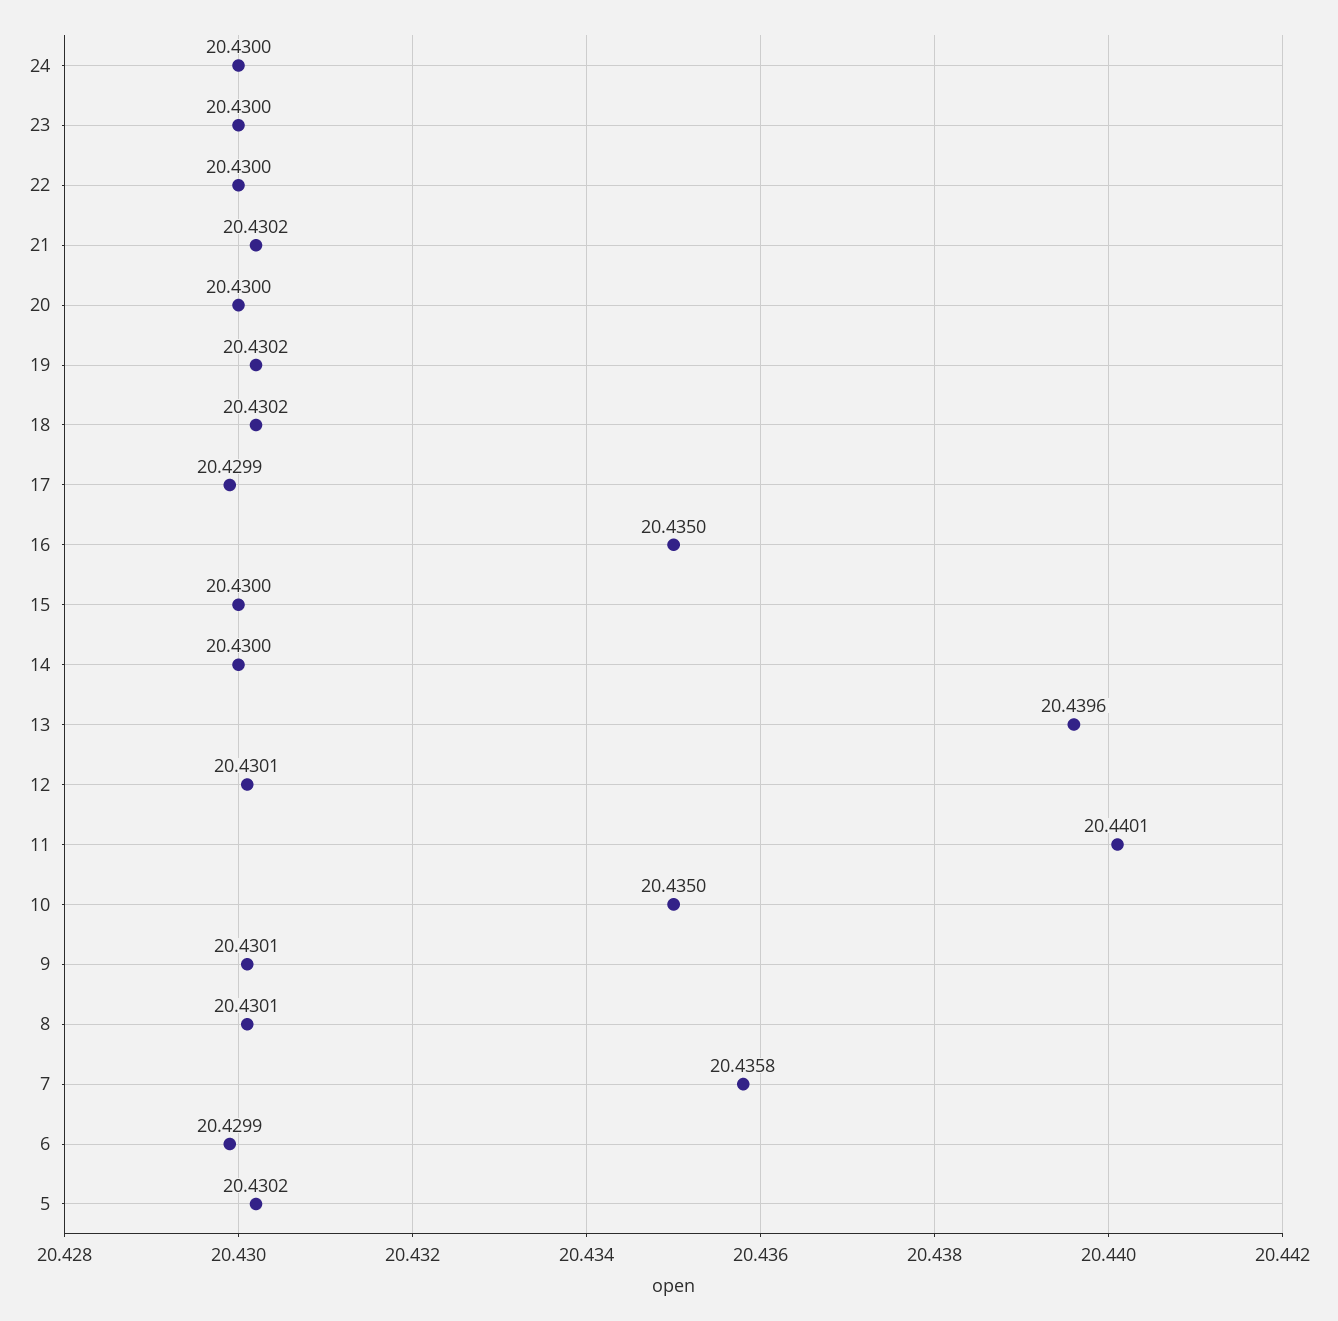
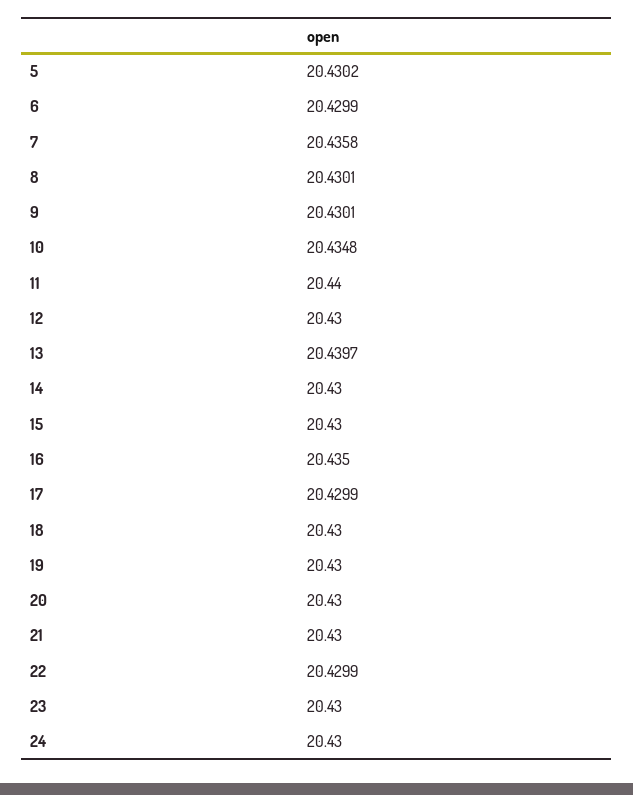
  {
    "24": 20.43,
    "23": 20.43,
-   "22": 20.43,
+   "22": 20.4299,
-   "21": 20.4302,
+   "21": 20.43,
    "20": 20.43,
-   "19": 20.4302,
+   "19": 20.43,
-   "18": 20.4302,
+   "18": 20.43,
    "17": 20.4299,
    "16": 20.435,
    "15": 20.43,
    "14": 20.43,
-   "13": 20.4396,
+   "13": 20.4397,
-   "12": 20.4301,
+   "12": 20.43,
-   "11": 20.4401,
+   "11": 20.44,
-   "10": 20.435,
+   "10": 20.4348,
    "9": 20.4301,
    "8": 20.4301,
    "7": 20.4358,
    "6": 20.4299,
    "5": 20.4302
  }

